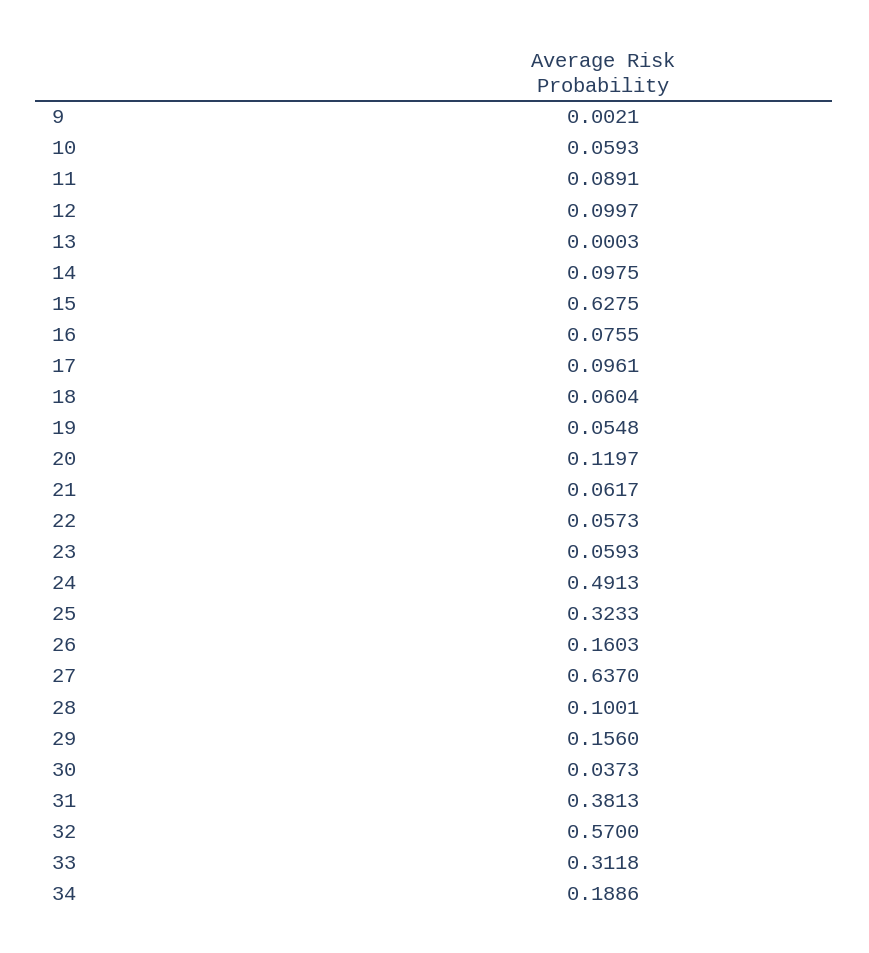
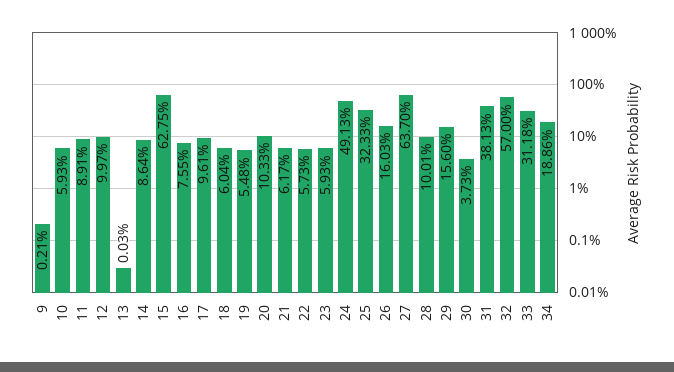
  {
    "9": 0.0021,
    "10": 0.0593,
    "11": 0.0891,
    "12": 0.0997,
    "13": 0.0003,
-   "14": 0.0975,
+   "14": 0.0864,
    "15": 0.6275,
    "16": 0.0755,
    "17": 0.0961,
    "18": 0.0604,
    "19": 0.0548,
-   "20": 0.1197,
+   "20": 0.1033,
    "21": 0.0617,
    "22": 0.0573,
    "23": 0.0593,
    "24": 0.4913,
    "25": 0.3233,
    "26": 0.1603,
    "27": 0.637,
    "28": 0.1001,
    "29": 0.156,
    "30": 0.0373,
    "31": 0.3813,
    "32": 0.57,
    "33": 0.3118,
    "34": 0.1886
  }

